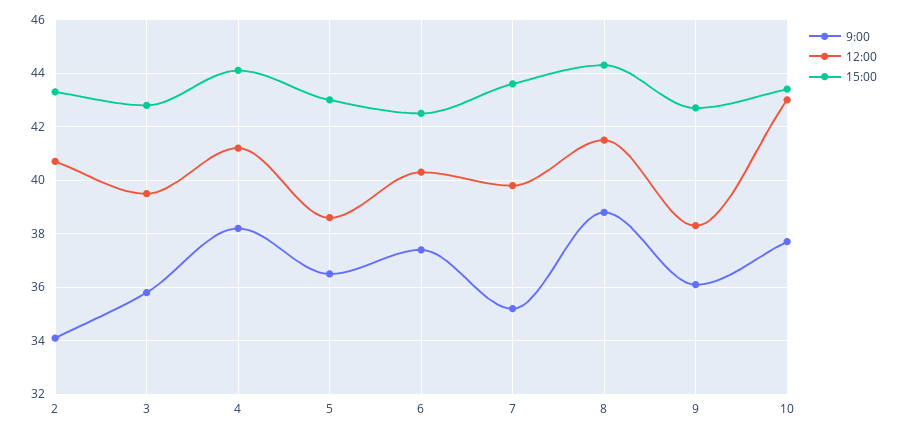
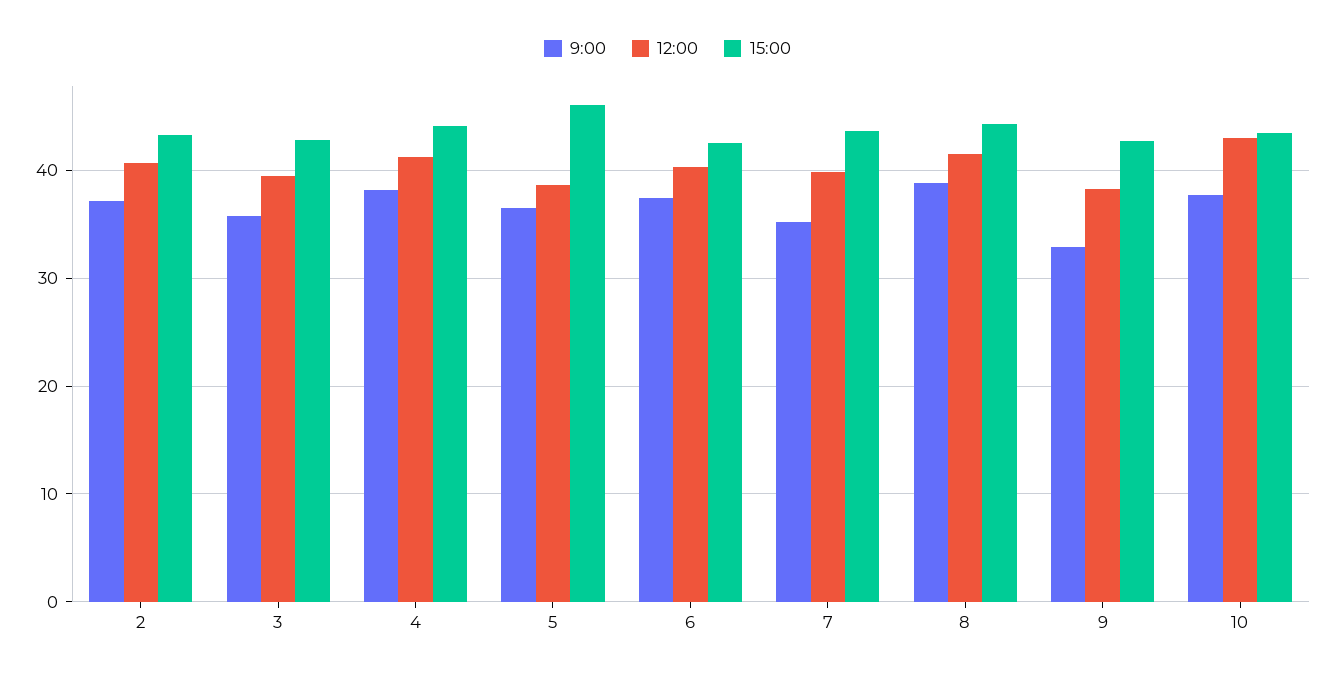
  {
    "9:00": {
-     "2": 34,
+     "2": 37,
      "3": 36,
      "4": 38,
      "5": 36.5,
      "6": 37.5,
      "7": 35,
      "8": 39,
-     "9": 36,
+     "9": 33,
      "10": 37.5
    },
    "12:00": {
      "2": 40.5,
      "3": 39.5,
      "4": 41,
      "5": 38.5,
      "6": 40.5,
      "7": 40,
      "8": 41.5,
      "9": 38.5,
      "10": 43
    },
    "15:00": {
      "2": 43.5,
      "3": 43,
      "4": 44,
-     "5": 43,
+     "5": 46,
      "6": 42.5,
      "7": 43.5,
      "8": 44.5,
      "9": 42.5,
      "10": 43.5
    }
  }

